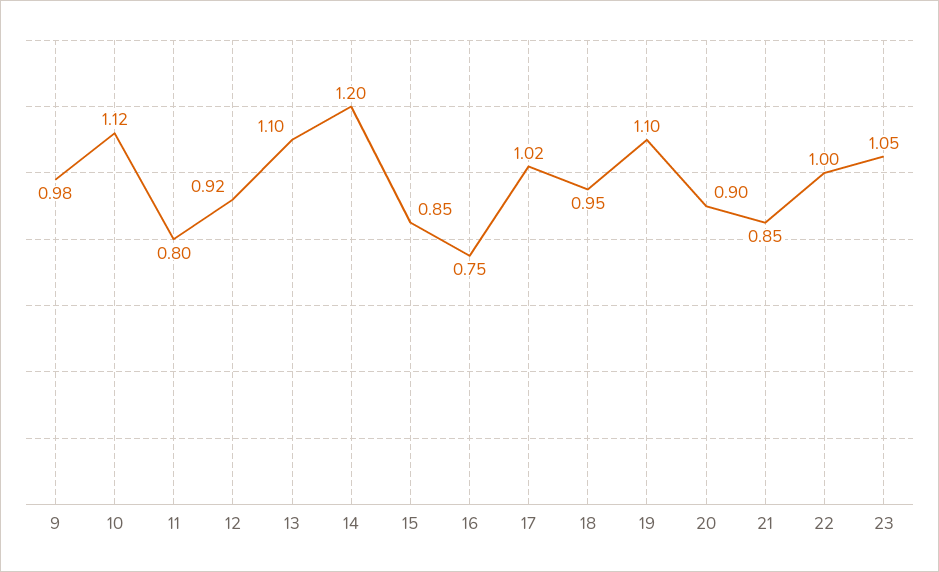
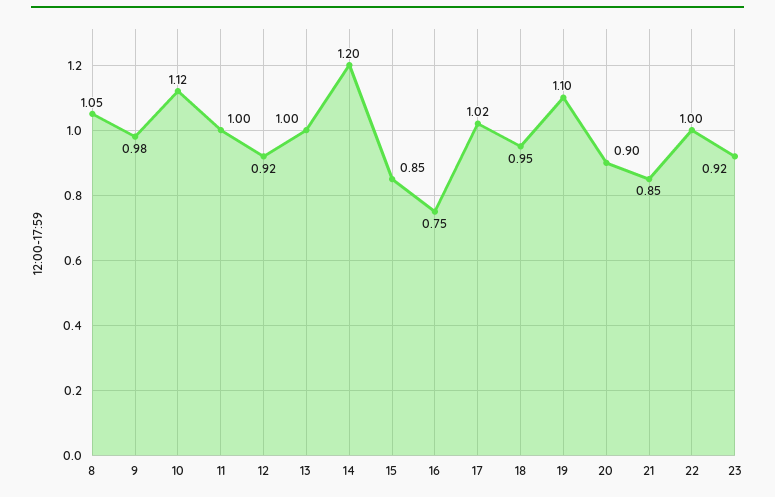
  {
    "9": 0.98,
    "10": 1.12,
-   "11": 0.8,
+   "11": 1,
    "12": 0.92,
-   "13": 1.1,
+   "13": 1,
    "14": 1.2,
    "15": 0.85,
    "16": 0.75,
    "17": 1.02,
    "18": 0.95,
    "19": 1.1,
    "20": 0.9,
    "21": 0.85,
    "22": 1,
-   "23": 1.05
+   "23": 0.92,
+   "8": 1.05
  }

